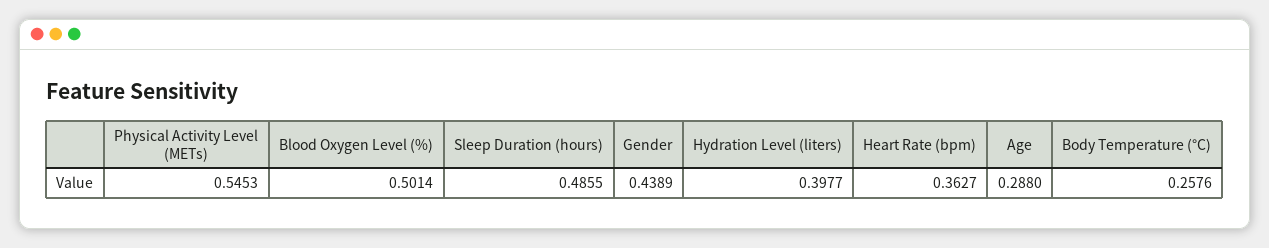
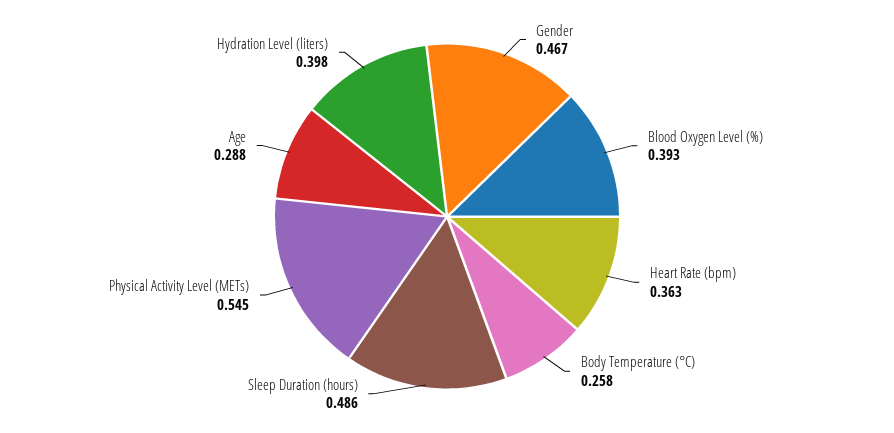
  {
    "Physical Activity Level (METs)": 0.5453,
-   "Blood Oxygen Level (%)": 0.5014,
+   "Blood Oxygen Level (%)": 0.393,
    "Sleep Duration (hours)": 0.4855,
-   "Gender": 0.4389,
+   "Gender": 0.467,
    "Hydration Level (liters)": 0.3977,
    "Heart Rate (bpm)": 0.3627,
    "Age": 0.288,
    "Body Temperature (°C)": 0.2576
  }

